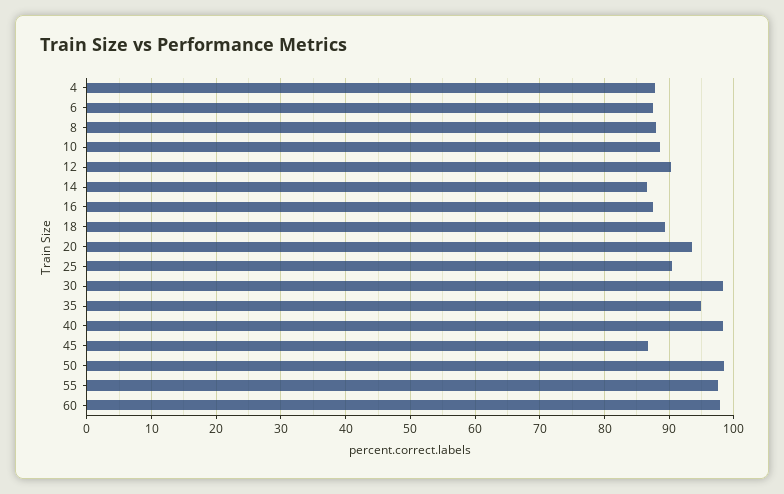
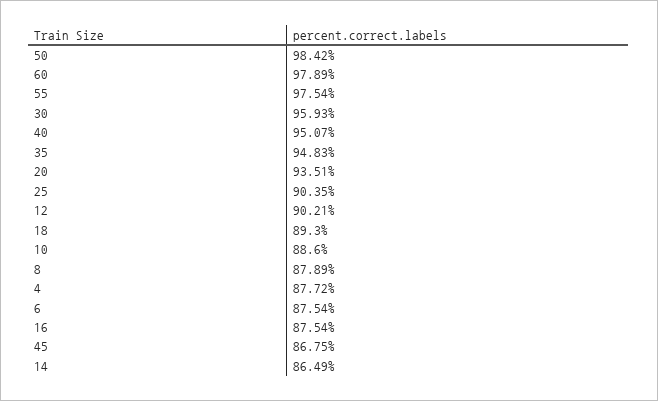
  {
    "4": 87.72,
    "6": 87.54,
    "8": 87.89,
    "10": 88.6,
    "12": 90.21,
    "14": 86.49,
    "16": 87.54,
    "18": 89.3,
    "20": 93.51,
    "25": 90.35,
-   "30": 98,
+   "30": 95.93,
    "35": 94.83,
-   "40": 98,
+   "40": 95.07,
    "45": 86.75,
    "50": 98.42,
    "55": 97.54,
    "60": 97.89
  }

